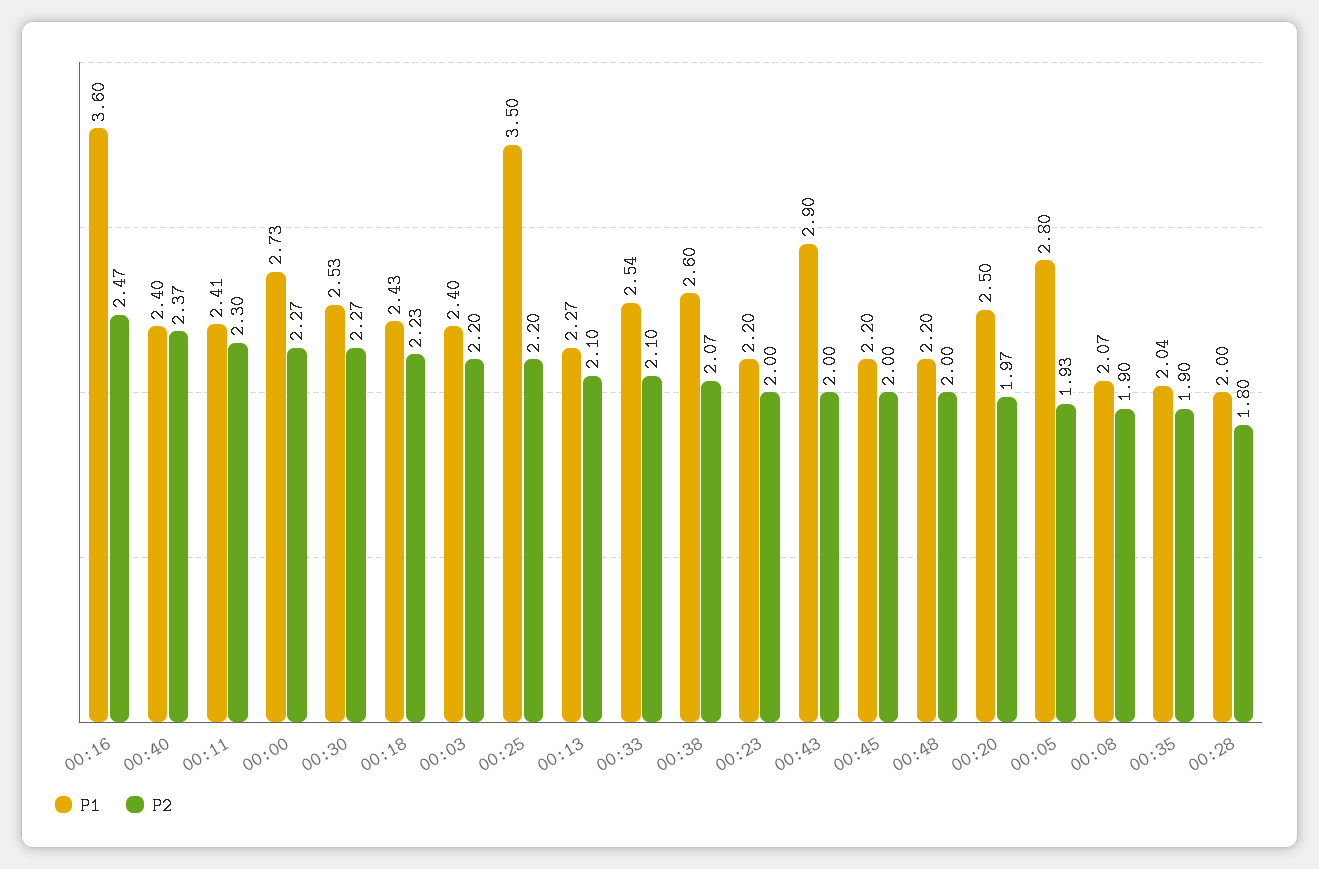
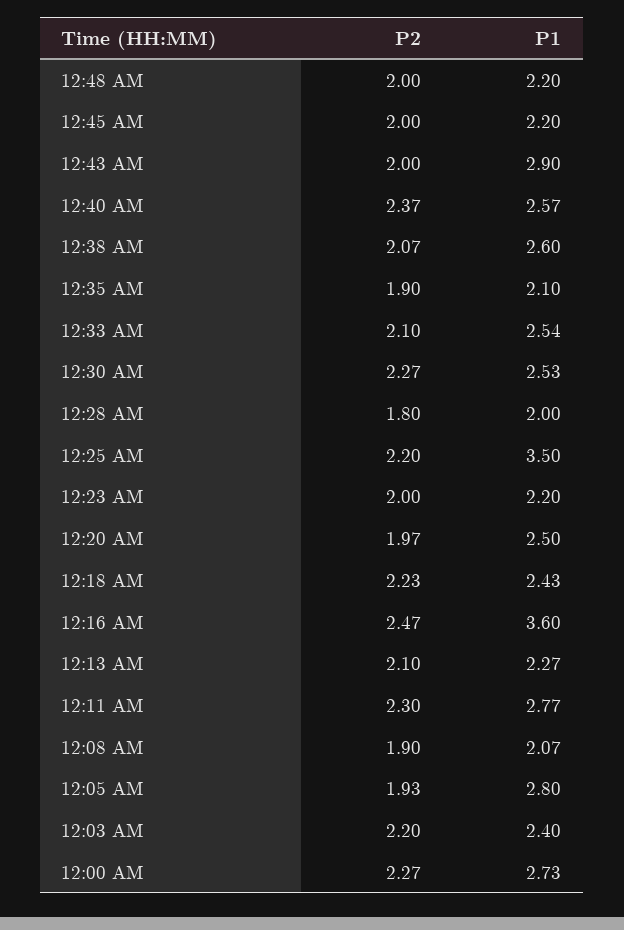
  {
    "P1": {
      "00:16": 3.6,
-     "00:40": 2.4,
+     "00:40": 2.57,
-     "00:11": 2.41,
+     "00:11": 2.77,
      "00:00": 2.73,
      "00:30": 2.53,
      "00:18": 2.43,
      "00:03": 2.4,
      "00:25": 3.5,
      "00:13": 2.27,
      "00:33": 2.54,
      "00:38": 2.6,
      "00:23": 2.2,
      "00:43": 2.9,
      "00:45": 2.2,
      "00:48": 2.2,
      "00:20": 2.5,
      "00:05": 2.8,
      "00:08": 2.07,
-     "00:35": 2.04,
+     "00:35": 2.1,
      "00:28": 2
    },
    "P2": {
      "00:16": 2.47,
      "00:40": 2.37,
      "00:11": 2.3,
      "00:00": 2.27,
      "00:30": 2.27,
      "00:18": 2.23,
      "00:03": 2.2,
      "00:25": 2.2,
      "00:13": 2.1,
      "00:33": 2.1,
      "00:38": 2.07,
      "00:23": 2,
      "00:43": 2,
      "00:45": 2,
      "00:48": 2,
      "00:20": 1.97,
      "00:05": 1.93,
      "00:08": 1.9,
      "00:35": 1.9,
      "00:28": 1.8
    }
  }

